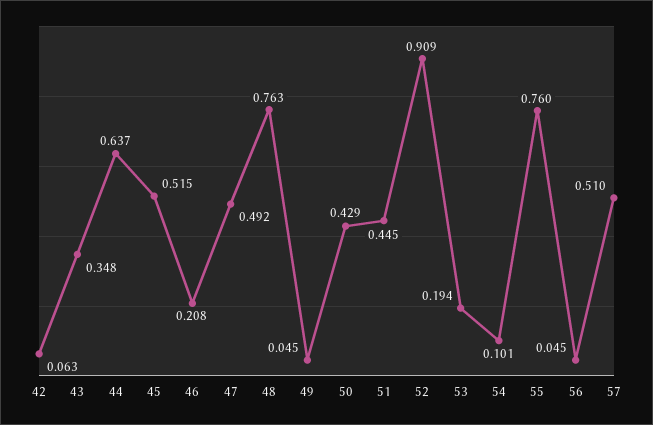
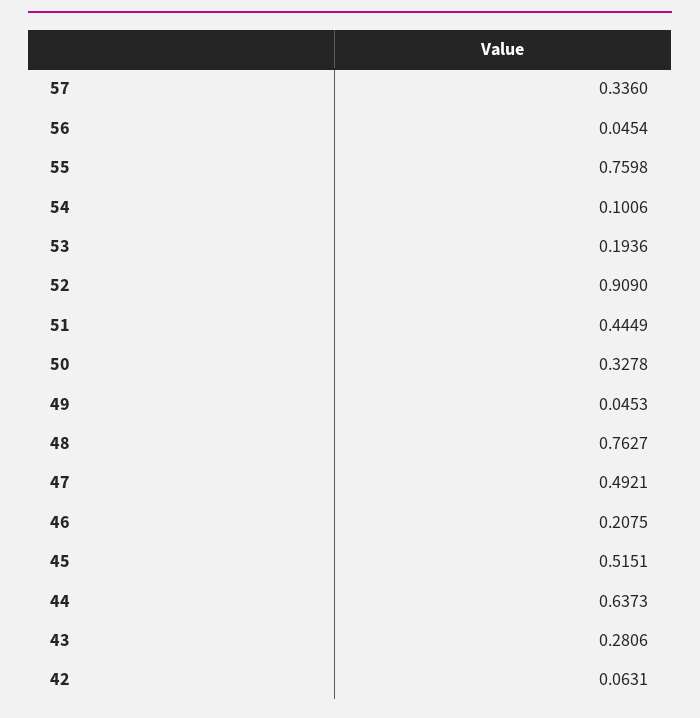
  {
    "42": 0.0631,
-   "43": 0.348,
+   "43": 0.2806,
    "44": 0.6373,
    "45": 0.5151,
    "46": 0.2075,
    "47": 0.4921,
    "48": 0.7627,
    "49": 0.0453,
-   "50": 0.429,
+   "50": 0.3278,
    "51": 0.4449,
    "52": 0.909,
    "53": 0.1936,
    "54": 0.1006,
    "55": 0.7598,
    "56": 0.0454,
-   "57": 0.51
+   "57": 0.336
  }

